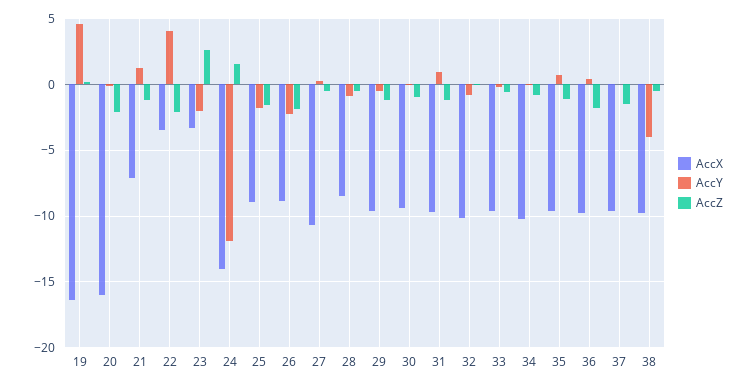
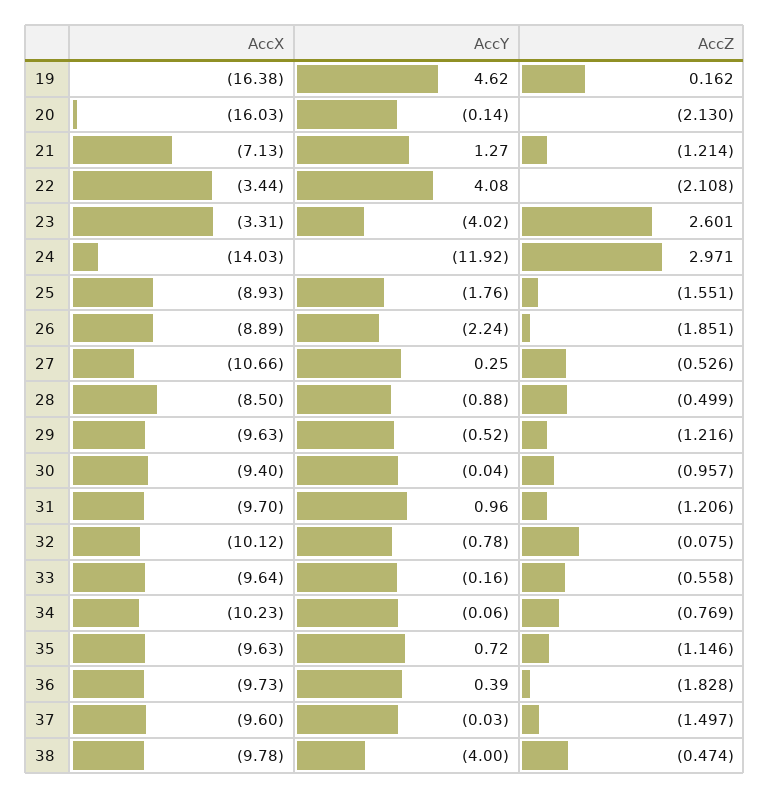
  {
    "AccX": {
      "19": -16.38,
      "20": -16.03,
      "21": -7.13,
      "22": -3.44,
      "23": -3.31,
      "24": -14.03,
      "25": -8.93,
      "26": -8.89,
      "27": -10.66,
      "28": -8.5,
      "29": -9.63,
      "30": -9.4,
      "31": -9.7,
      "32": -10.12,
      "33": -9.64,
      "34": -10.23,
      "35": -9.63,
      "36": -9.73,
      "37": -9.6,
      "38": -9.78
    },
    "AccY": {
      "19": 4.62,
      "20": -0.14,
      "21": 1.27,
      "22": 4.08,
-     "23": -2,
+     "23": -4.02,
      "24": -11.92,
      "25": -1.76,
      "26": -2.24,
      "27": 0.25,
      "28": -0.88,
      "29": -0.52,
      "30": -0.04,
      "31": 0.96,
      "32": -0.78,
      "33": -0.16,
      "34": -0.06,
      "35": 0.72,
      "36": 0.39,
      "37": -0.03,
      "38": -4
    },
    "AccZ": {
      "19": 0.162,
      "20": -2.13,
      "21": -1.214,
      "22": -2.108,
      "23": 2.601,
-     "24": 1.5,
+     "24": 2.971,
      "25": -1.551,
      "26": -1.851,
      "27": -0.526,
      "28": -0.499,
      "29": -1.216,
      "30": -0.957,
      "31": -1.206,
      "32": -0.075,
      "33": -0.558,
      "34": -0.769,
      "35": -1.146,
      "36": -1.828,
      "37": -1.497,
      "38": -0.474
    }
  }

